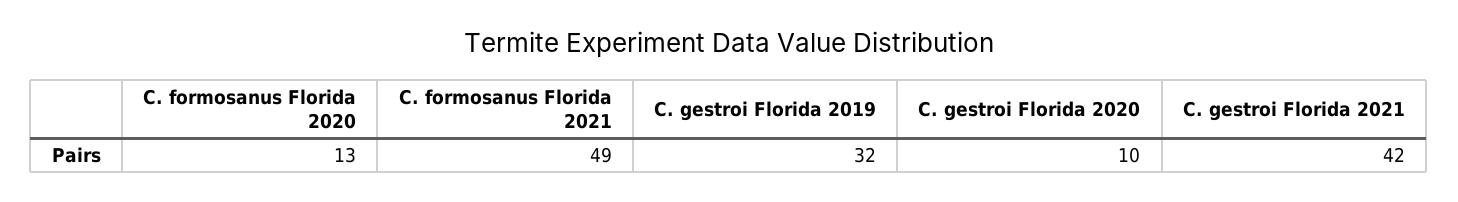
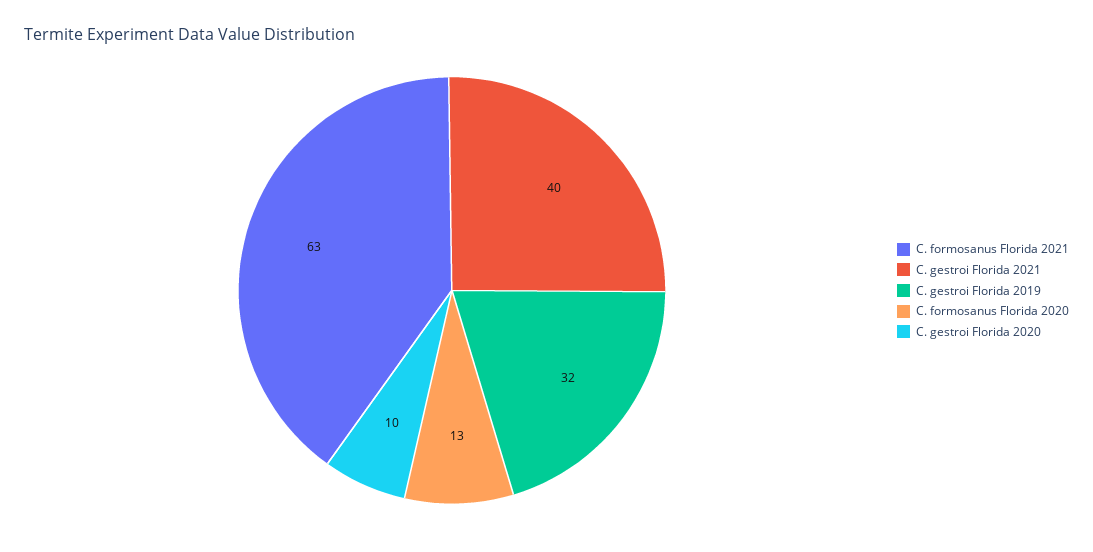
  {
    "C. formosanus Florida 2020": 13,
-   "C. formosanus Florida 2021": 49,
+   "C. formosanus Florida 2021": 63,
    "C. gestroi Florida 2019": 32,
    "C. gestroi Florida 2020": 10,
-   "C. gestroi Florida 2021": 42
+   "C. gestroi Florida 2021": 40
  }

